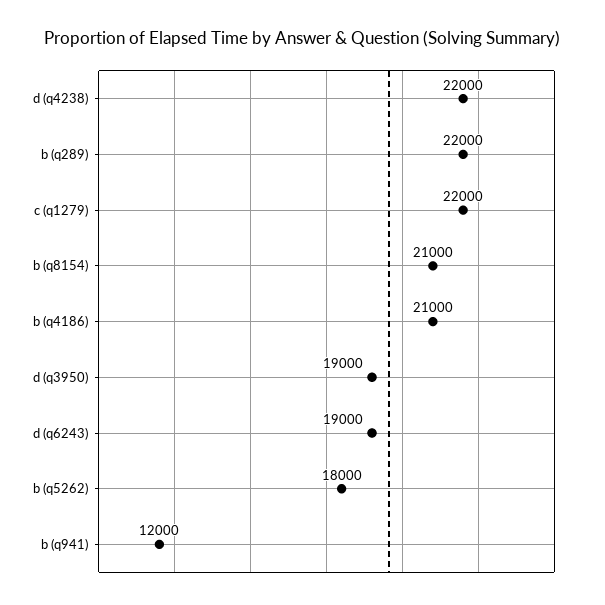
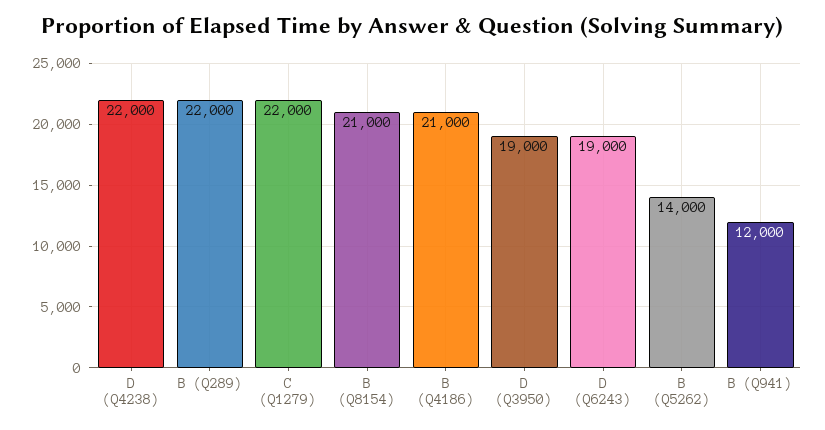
  {
    "d (q4238)": 22000,
    "b (q289)": 22000,
    "c (q1279)": 22000,
    "b (q8154)": 21000,
    "b (q4186)": 21000,
    "d (q3950)": 19000,
    "d (q6243)": 19000,
-   "b (q5262)": 18000,
+   "b (q5262)": 14000,
    "b (q941)": 12000
  }

